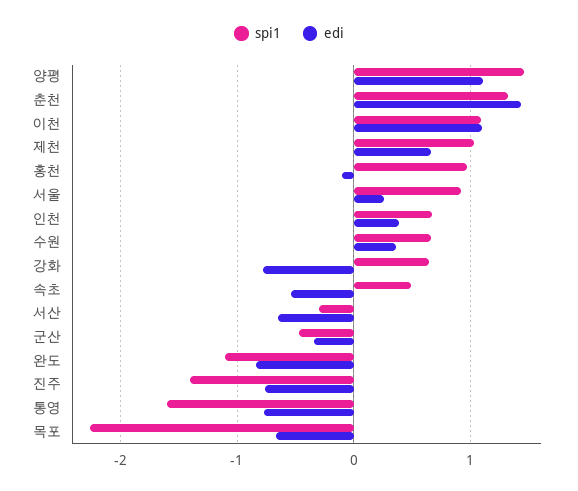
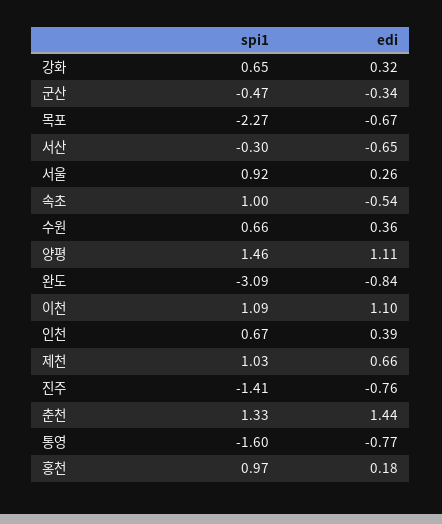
  {
    "spi1": {
      "양평": 1.46,
      "춘천": 1.33,
      "이천": 1.09,
      "제천": 1.03,
      "홍천": 0.97,
      "서울": 0.92,
      "인천": 0.67,
      "수원": 0.66,
      "강화": 0.65,
-     "속초": 0.5,
+     "속초": 1,
      "서산": -0.3,
      "군산": -0.47,
-     "완도": -1.1,
+     "완도": -3.09,
      "진주": -1.41,
      "통영": -1.6,
      "목포": -2.27
    },
    "edi": {
      "양평": 1.11,
      "춘천": 1.44,
      "이천": 1.1,
      "제천": 0.66,
-     "홍천": -0.1,
+     "홍천": 0.18,
      "서울": 0.26,
      "인천": 0.39,
      "수원": 0.36,
-     "강화": -0.8,
+     "강화": 0.32,
      "속초": -0.54,
      "서산": -0.65,
      "군산": -0.34,
      "완도": -0.84,
      "진주": -0.76,
      "통영": -0.77,
      "목포": -0.67
    }
  }

